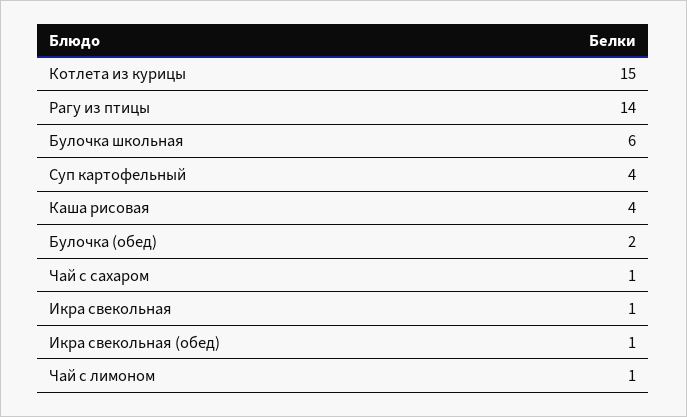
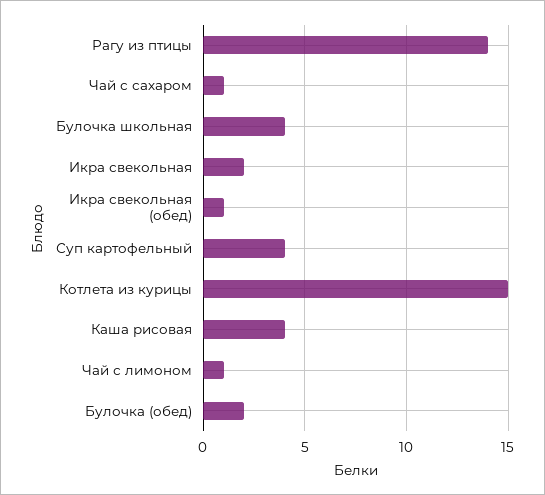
  {
    "Котлета из курицы": 15,
    "Рагу из птицы": 14,
-   "Булочка школьная": 6,
+   "Булочка школьная": 4,
    "Суп картофельный": 4,
    "Каша рисовая": 4,
    "Булочка (обед)": 2,
    "Чай с сахаром": 1,
-   "Икра свекольная": 1,
+   "Икра свекольная": 2,
    "Икра свекольная (обед)": 1,
    "Чай с лимоном": 1
  }

